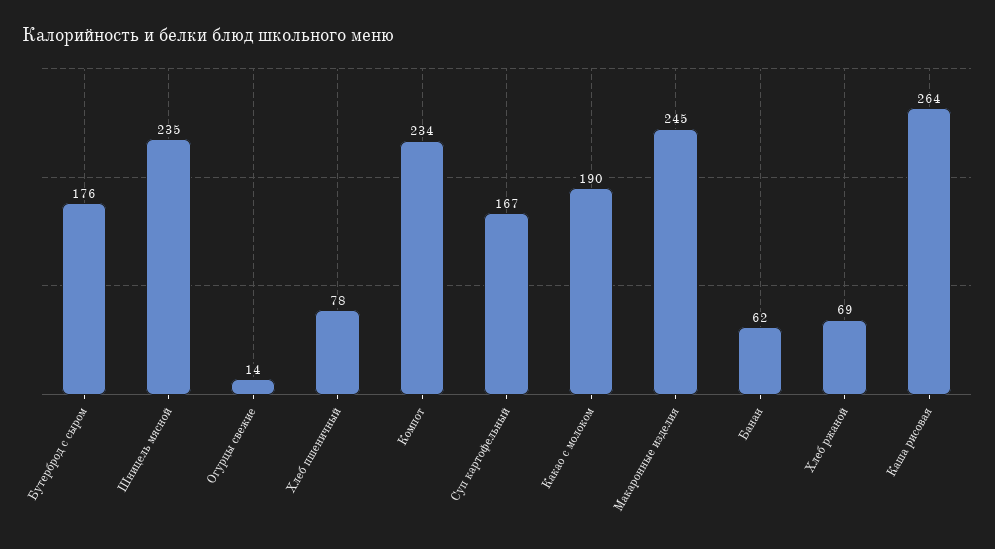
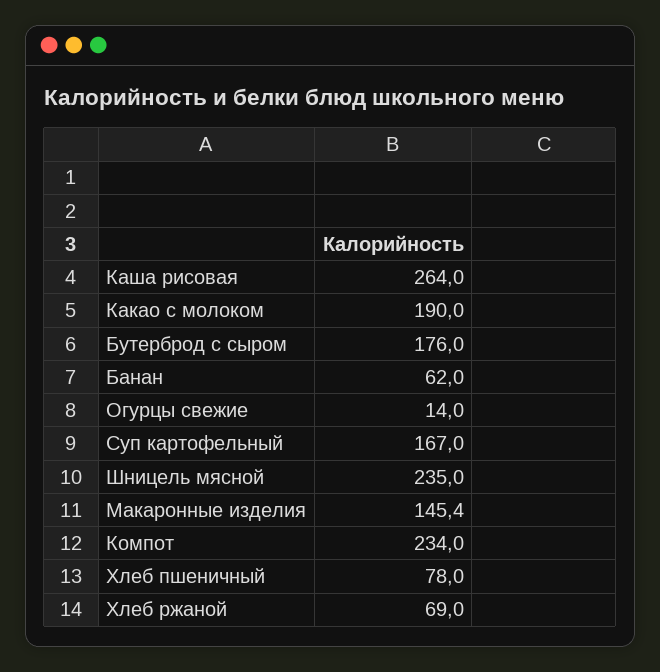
  {
    "Бутерброд с сыром": 176,
    "Шницель мясной": 235,
    "Огурцы свежие": 14,
    "Хлеб пшеничный": 78,
    "Компот": 234,
    "Суп картофельный": 167,
    "Какао с молоком": 190,
-   "Макаронные изделия": 245,
+   "Макаронные изделия": 145.4,
    "Банан": 62,
    "Хлеб ржаной": 69,
    "Каша рисовая": 264
  }

